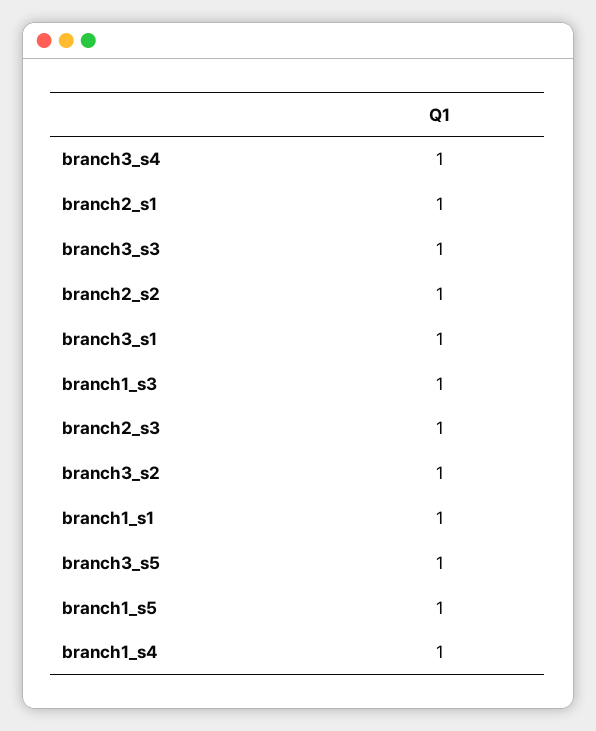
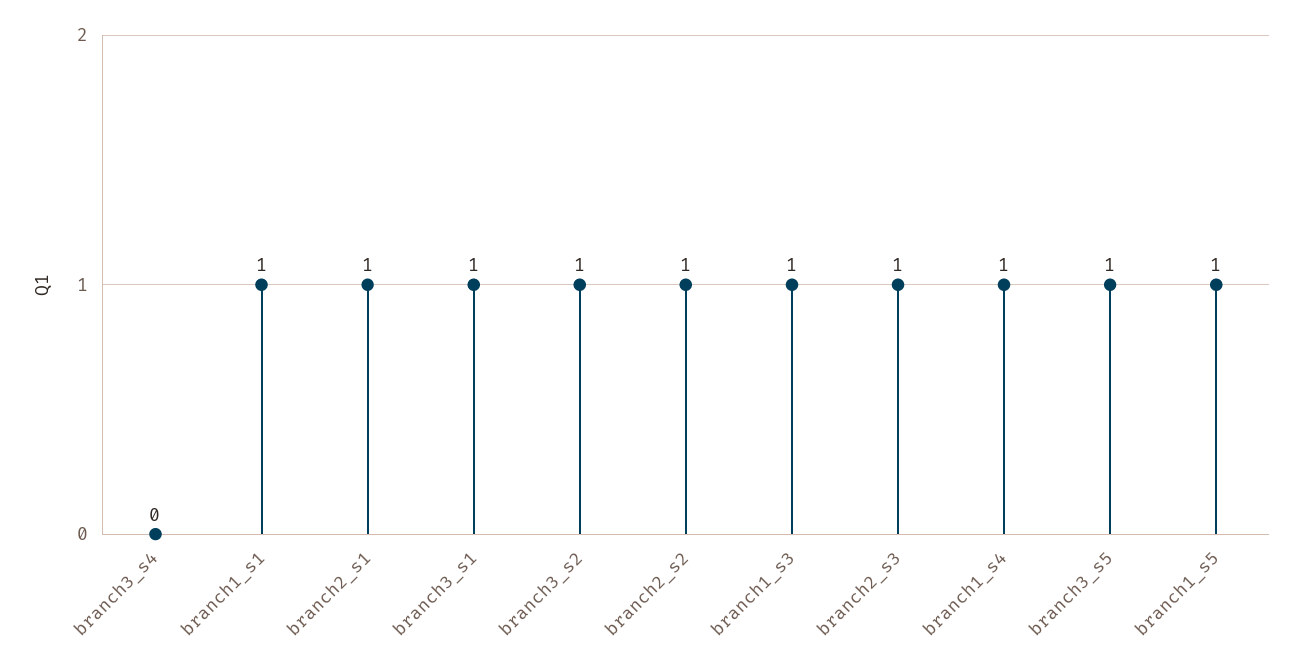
  {
-   "branch3_s4": 1,
+   "branch3_s4": 0,
    "branch2_s1": 1,
-   "branch3_s3": 1,
    "branch2_s2": 1,
    "branch3_s1": 1,
    "branch1_s3": 1,
    "branch2_s3": 1,
    "branch3_s2": 1,
    "branch1_s1": 1,
    "branch3_s5": 1,
    "branch1_s5": 1,
    "branch1_s4": 1
  }

